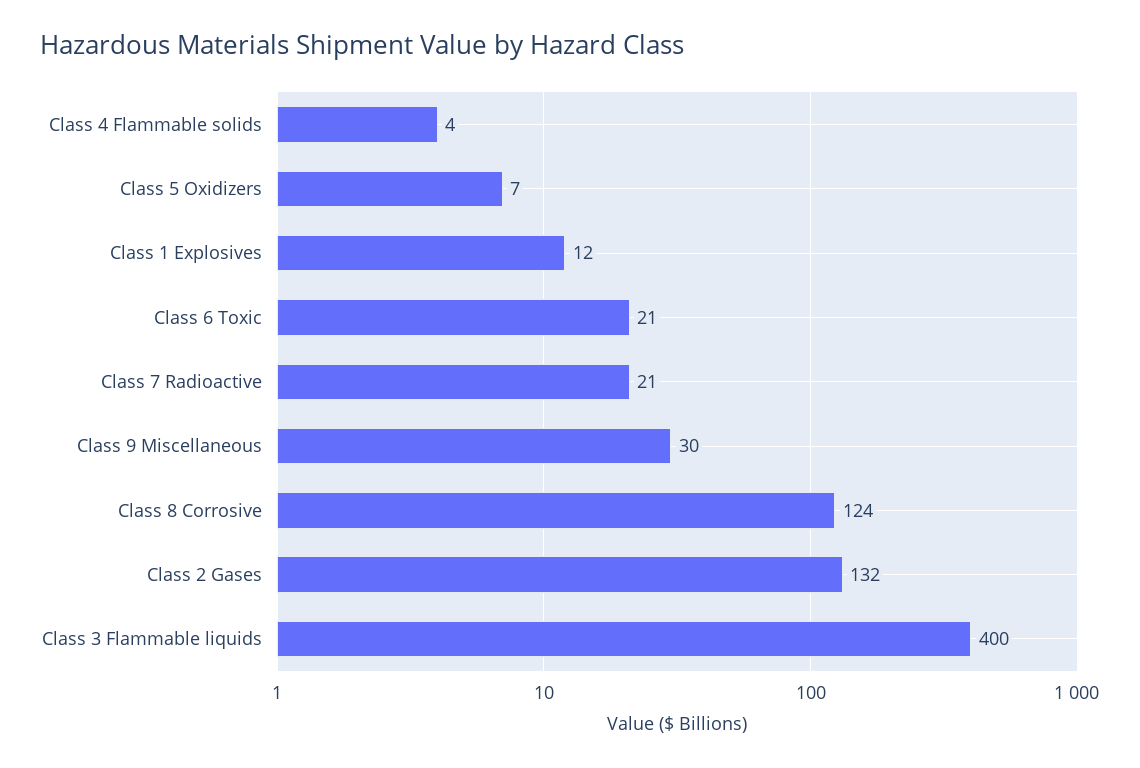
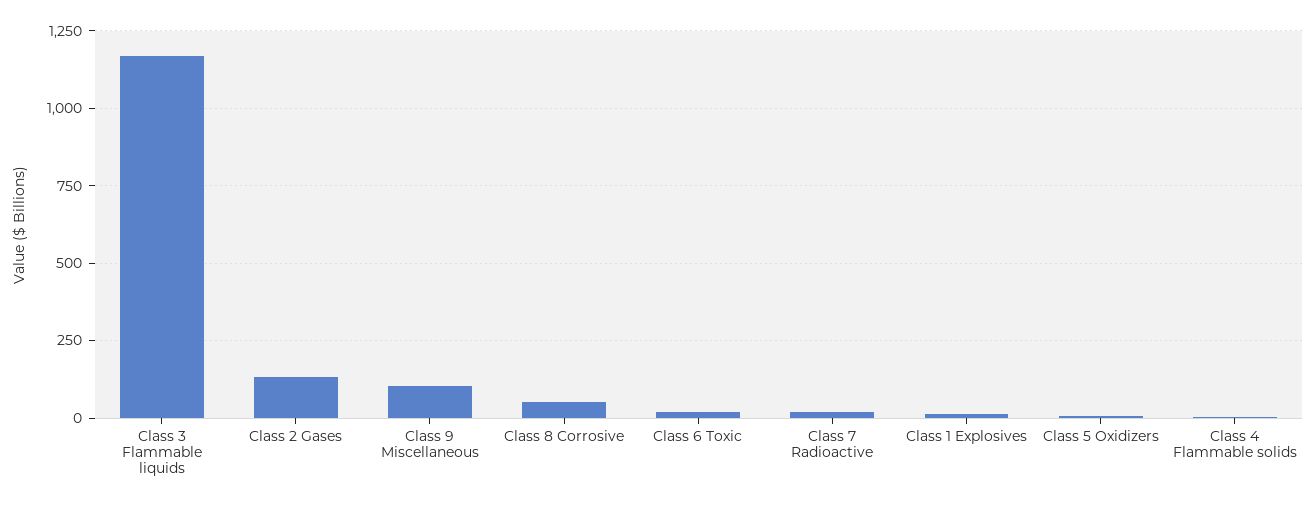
  {
    "Class 4 Flammable solids": 4,
    "Class 5 Oxidizers": 7,
    "Class 1 Explosives": 12,
    "Class 6 Toxic": 21,
    "Class 7 Radioactive": 21,
-   "Class 9 Miscellaneous": 30,
+   "Class 9 Miscellaneous": 100,
-   "Class 8 Corrosive": 124,
+   "Class 8 Corrosive": 50,
    "Class 2 Gases": 132,
-   "Class 3 Flammable liquids": 400
+   "Class 3 Flammable liquids": 1175
  }

